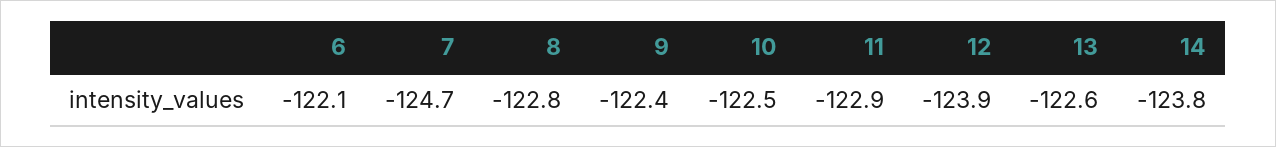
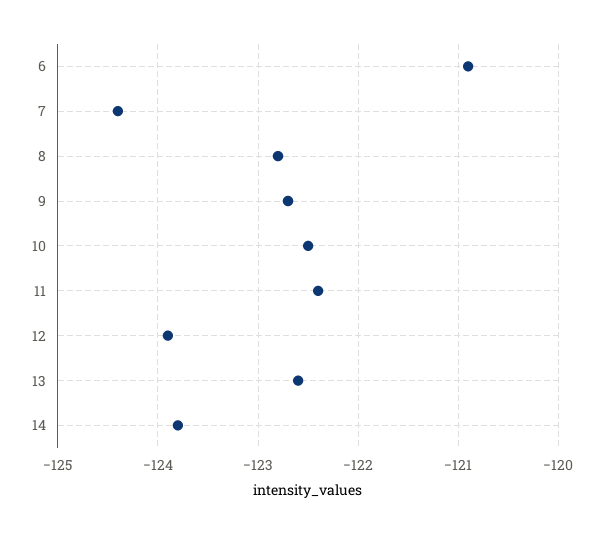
  {
-   "6": -122.1,
+   "6": -120.9,
-   "7": -124.7,
+   "7": -124.4,
    "8": -122.8,
-   "9": -122.4,
+   "9": -122.7,
    "10": -122.5,
-   "11": -122.9,
+   "11": -122.4,
    "12": -123.9,
    "13": -122.6,
    "14": -123.8
  }

